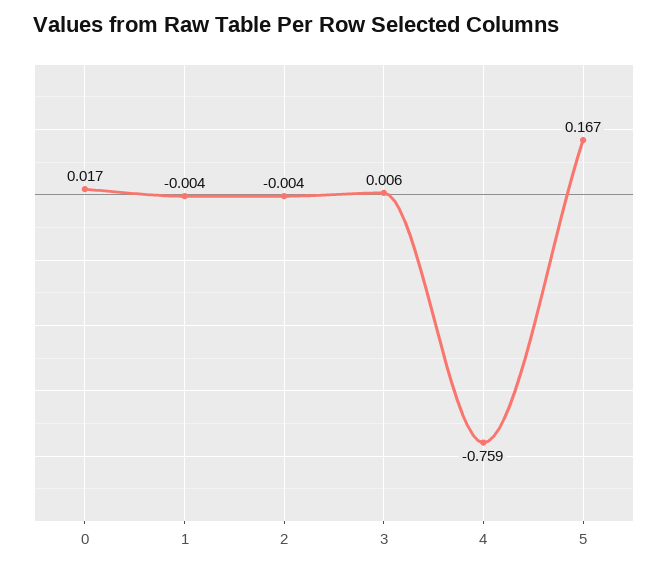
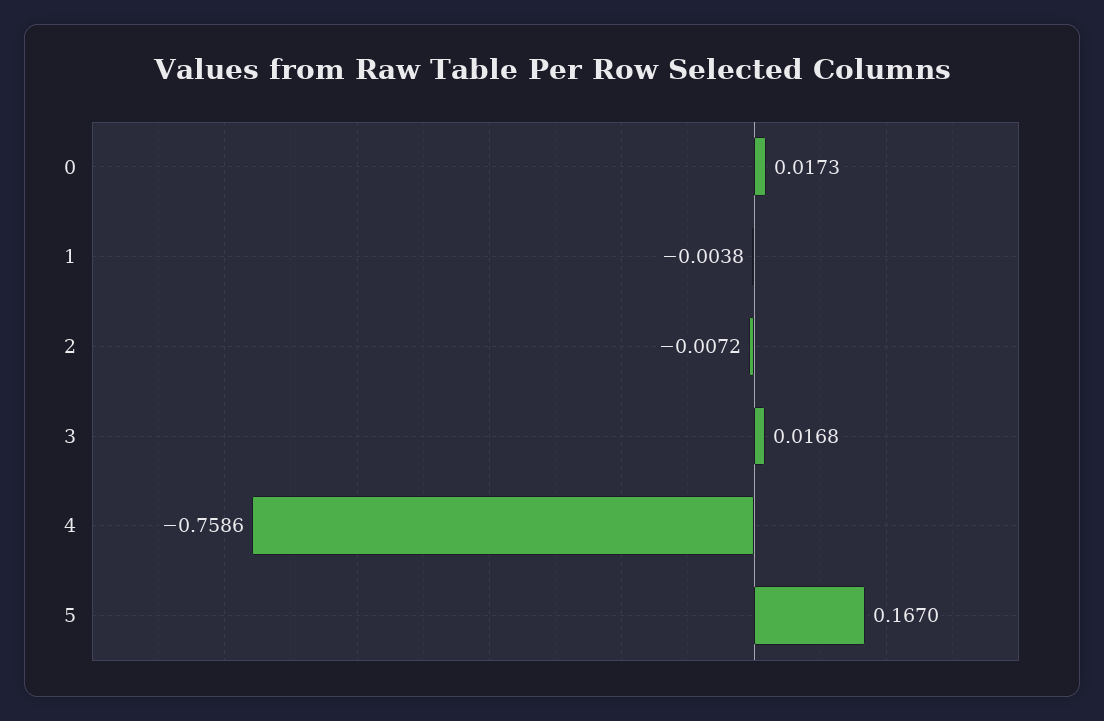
  {
    "0": 0.0173,
    "1": -0.0038,
-   "2": -0.004,
+   "2": -0.0072,
-   "3": 0.006,
+   "3": 0.0168,
    "4": -0.7586,
    "5": 0.167
  }

